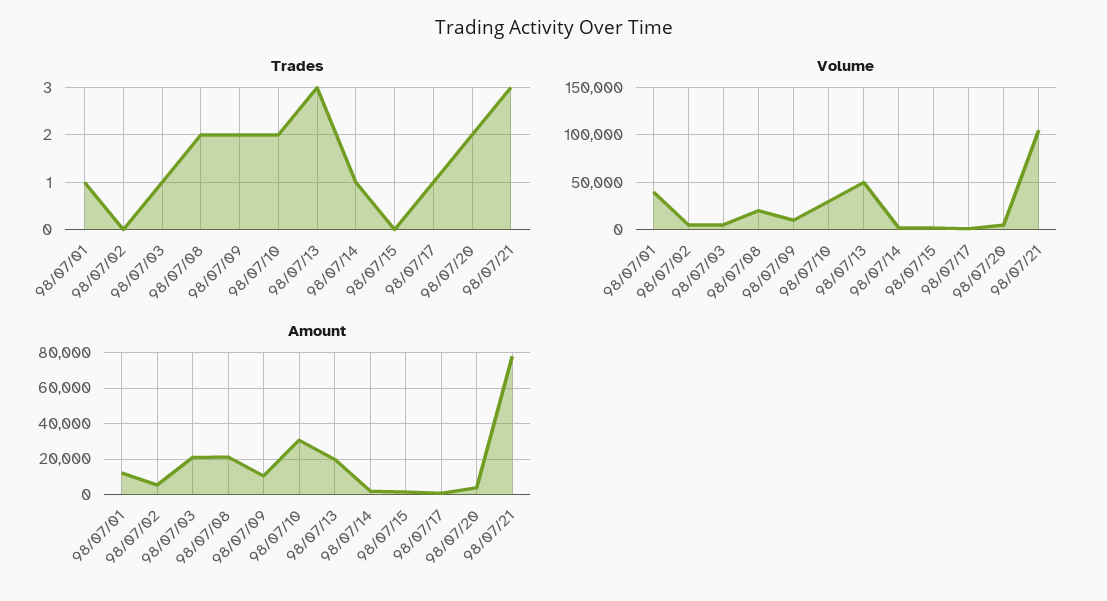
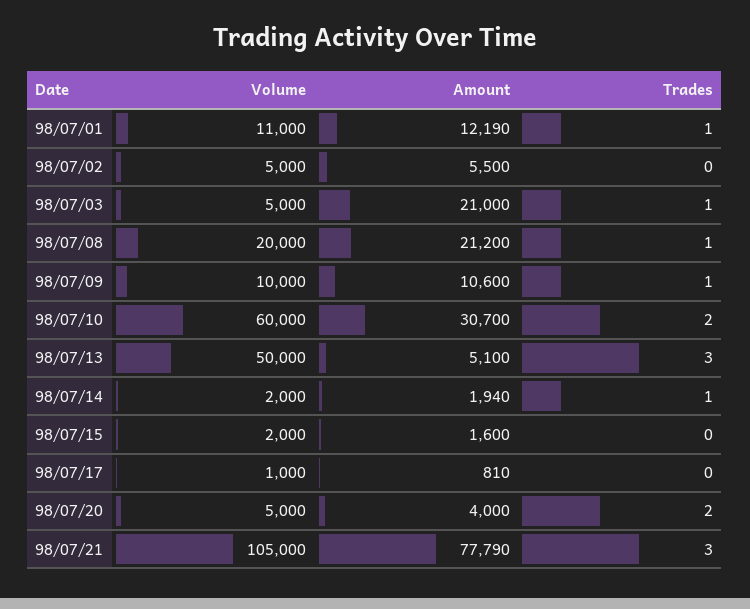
  {
    "Trades": {
      "98/07/01": 1,
      "98/07/02": 0,
      "98/07/03": 1,
-     "98/07/08": 2,
+     "98/07/08": 1,
-     "98/07/09": 2,
+     "98/07/09": 1,
      "98/07/10": 2,
      "98/07/13": 3,
      "98/07/14": 1,
      "98/07/15": 0,
-     "98/07/17": 1,
+     "98/07/17": 0,
      "98/07/20": 2,
      "98/07/21": 3
    },
    "Volume": {
-     "98/07/01": 40000,
+     "98/07/01": 11000,
      "98/07/02": 5000,
      "98/07/03": 5000,
      "98/07/08": 20000,
      "98/07/09": 10000,
-     "98/07/10": 30000,
+     "98/07/10": 60000,
      "98/07/13": 50000,
      "98/07/14": 2000,
      "98/07/15": 2000,
      "98/07/17": 1000,
      "98/07/20": 5000,
      "98/07/21": 105000
    },
    "Amount": {
      "98/07/01": 12190,
      "98/07/02": 5500,
      "98/07/03": 21000,
      "98/07/08": 21200,
      "98/07/09": 10600,
      "98/07/10": 30700,
-     "98/07/13": 20000,
+     "98/07/13": 5100,
      "98/07/14": 1940,
      "98/07/15": 1600,
      "98/07/17": 810,
      "98/07/20": 4000,
      "98/07/21": 77790
    }
  }

